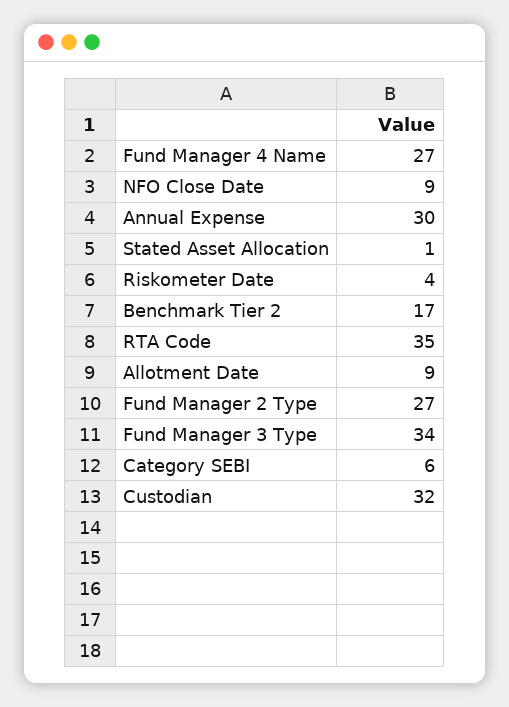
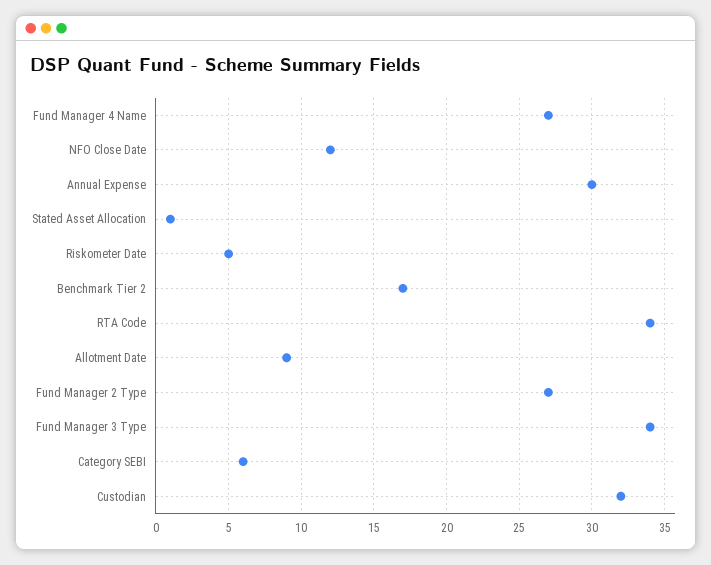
  {
    "Fund Manager 4 Name": 27,
-   "NFO Close Date": 9,
+   "NFO Close Date": 12,
    "Annual Expense": 30,
    "Stated Asset Allocation": 1,
-   "Riskometer Date": 4,
+   "Riskometer Date": 5,
    "Benchmark Tier 2": 17,
-   "RTA Code": 35,
+   "RTA Code": 34,
    "Allotment Date": 9,
    "Fund Manager 2 Type": 27,
    "Fund Manager 3 Type": 34,
    "Category SEBI": 6,
    "Custodian": 32
  }

